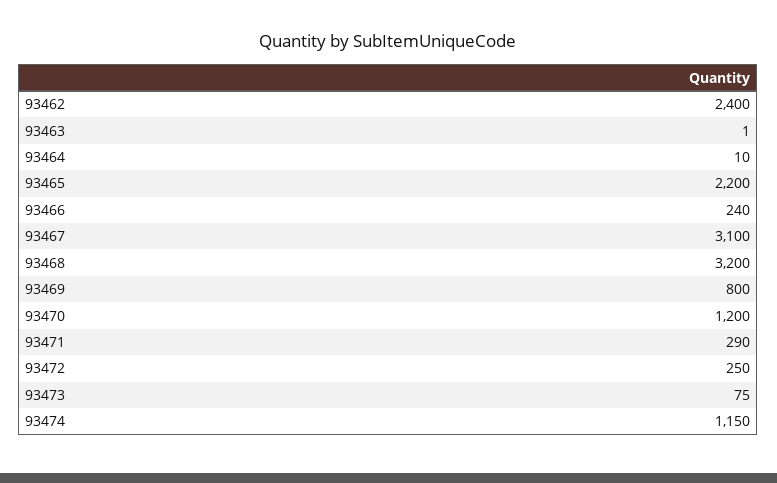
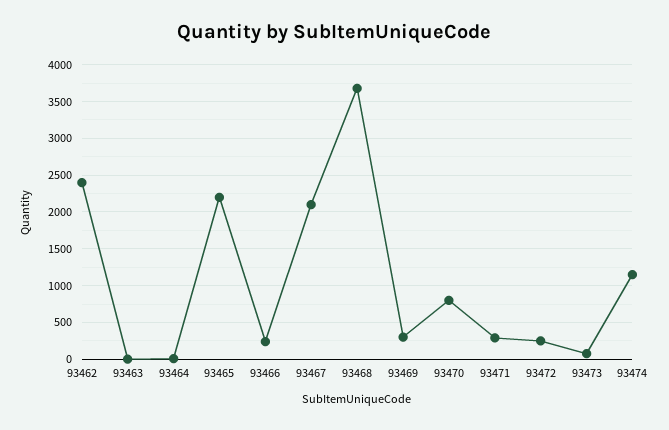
  {
    "93462": 2400,
    "93463": 1,
    "93464": 10,
    "93465": 2200,
    "93466": 240,
-   "93467": 3100,
+   "93467": 2100,
-   "93468": 3200,
+   "93468": 3700,
-   "93469": 800,
+   "93469": 300,
-   "93470": 1200,
+   "93470": 800,
    "93471": 290,
    "93472": 250,
    "93473": 75,
    "93474": 1150
  }

